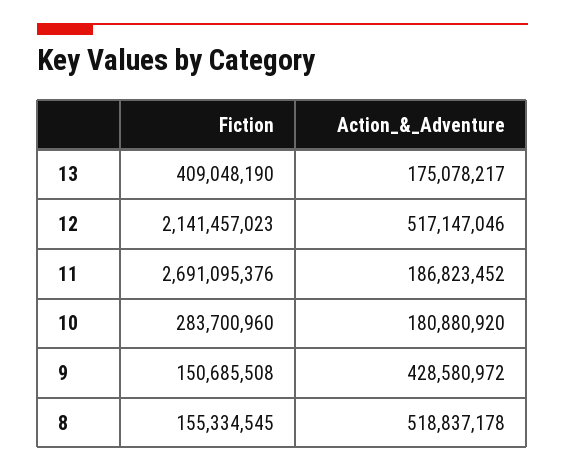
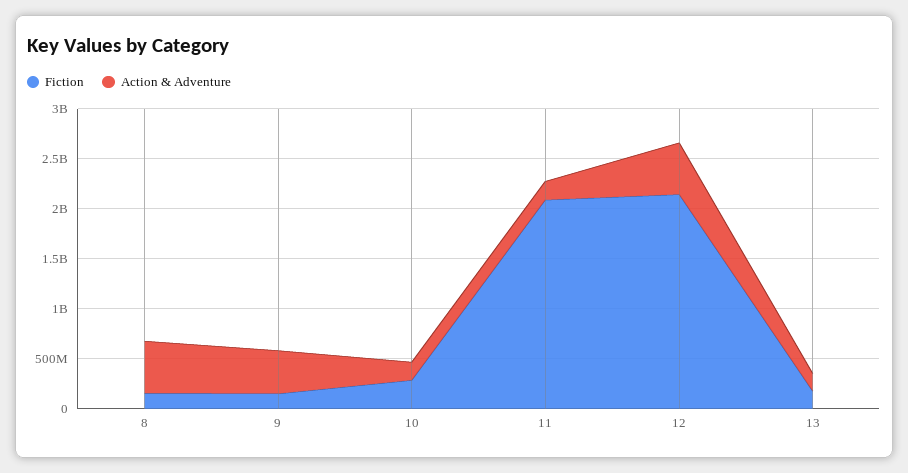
  {
    "Fiction": {
-     "13": 409048190,
+     "13": 200000000,
      "12": 2141457023,
-     "11": 2691095376,
+     "11": 2100000000,
      "10": 283700960,
      "9": 150685508,
      "8": 155334545
    },
    "Action_&_Adventure": {
      "13": 175078217,
      "12": 517147046,
      "11": 186823452,
      "10": 180880920,
      "9": 428580972,
      "8": 518837178
    }
  }

